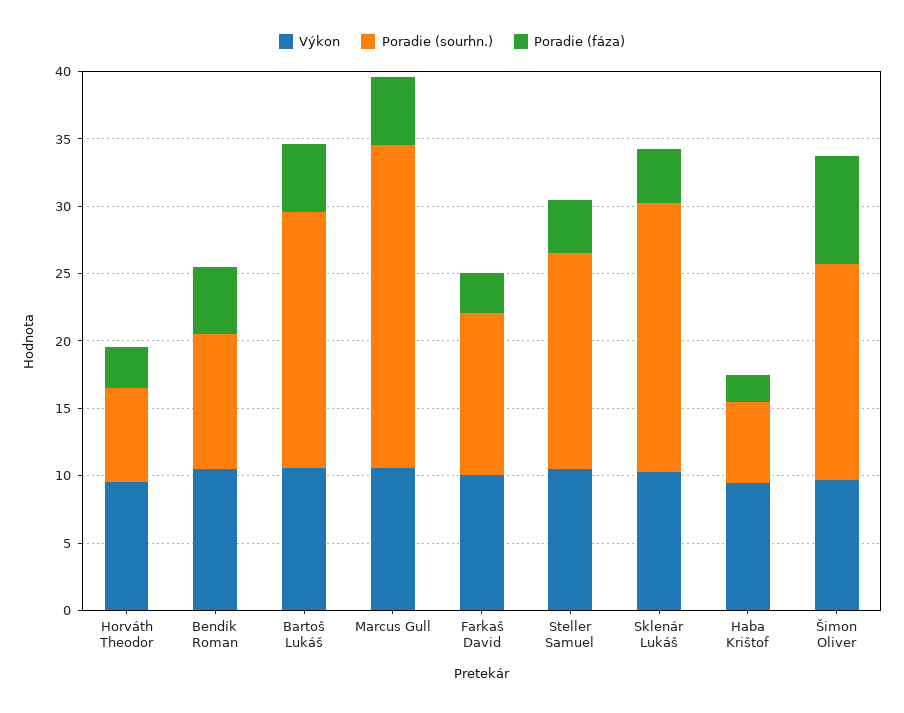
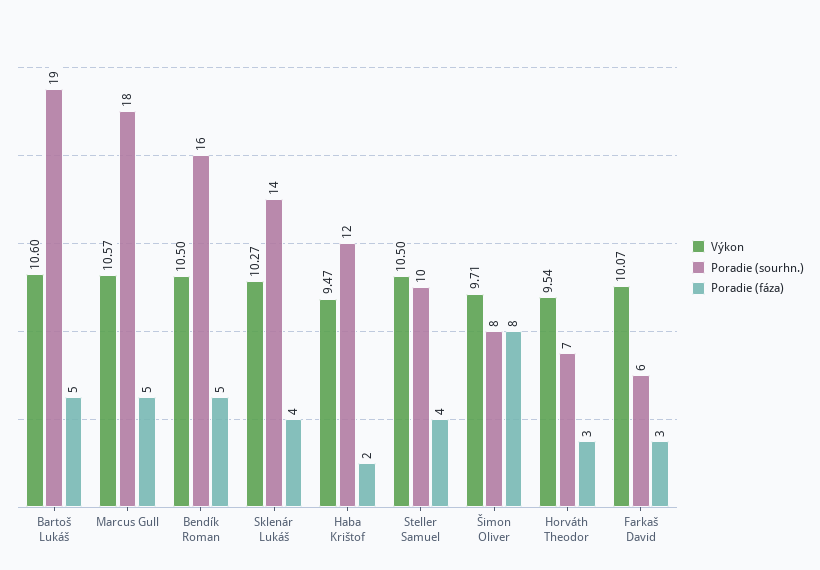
  {
    "Výkon": {
      "Horváth Theodor": 9.54,
      "Bendík Roman": 10.5,
      "Bartoš Lukáš": 10.6,
      "Marcus Gull": 10.57,
      "Farkaš David": 10.07,
      "Steller Samuel": 10.5,
      "Sklenár Lukáš": 10.27,
      "Haba Krištof": 9.47,
      "Šimon Oliver": 9.71
    },
    "Poradie (sourhn.)": {
      "Horváth Theodor": 7,
-     "Bendík Roman": 10,
+     "Bendík Roman": 16,
      "Bartoš Lukáš": 19,
-     "Marcus Gull": 24,
+     "Marcus Gull": 18,
-     "Farkaš David": 12,
+     "Farkaš David": 6,
-     "Steller Samuel": 16,
+     "Steller Samuel": 10,
-     "Sklenár Lukáš": 20,
+     "Sklenár Lukáš": 14,
-     "Haba Krištof": 6,
+     "Haba Krištof": 12,
-     "Šimon Oliver": 16
+     "Šimon Oliver": 8
    },
    "Poradie (fáza)": {
      "Horváth Theodor": 3,
      "Bendík Roman": 5,
      "Bartoš Lukáš": 5,
      "Marcus Gull": 5,
      "Farkaš David": 3,
      "Steller Samuel": 4,
      "Sklenár Lukáš": 4,
      "Haba Krištof": 2,
      "Šimon Oliver": 8
    }
  }

